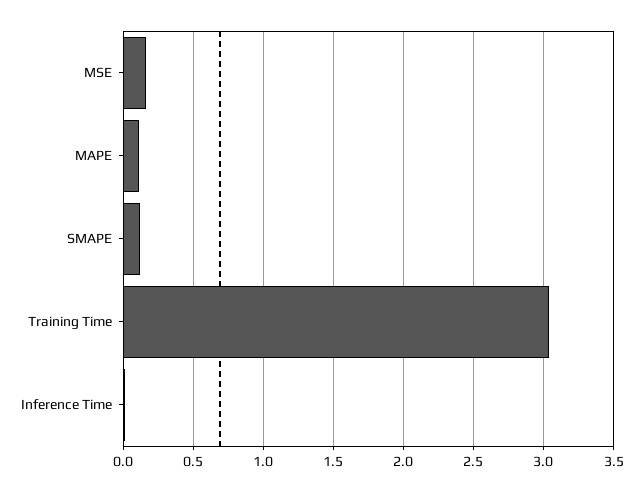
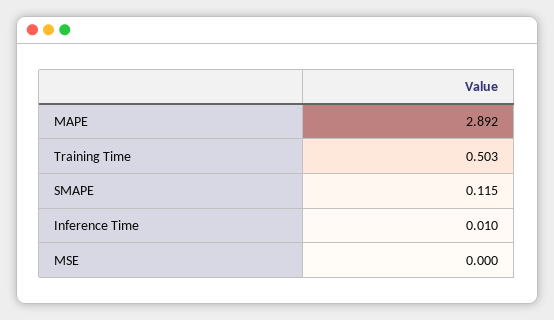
  {
-   "MSE": 0.15,
+   "MSE": 0,
-   "MAPE": 0.1,
+   "MAPE": 2.892,
    "SMAPE": 0.115,
-   "Training Time": 3.05,
+   "Training Time": 0.503,
    "Inference Time": 0.01
  }

